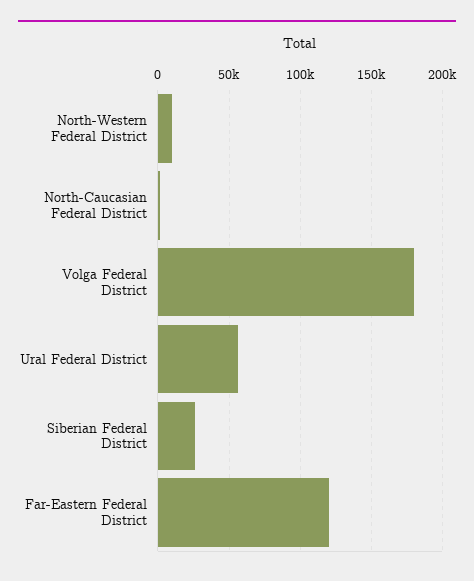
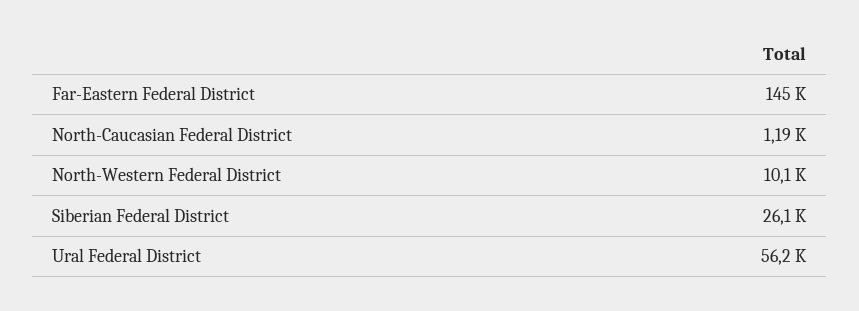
  {
    "North-Western Federal District": 10100,
    "North-Caucasian Federal District": 1190,
-   "Volga Federal District": 180000,
    "Ural Federal District": 56200,
    "Siberian Federal District": 26100,
-   "Far-Eastern Federal District": 120000
+   "Far-Eastern Federal District": 145000
  }

